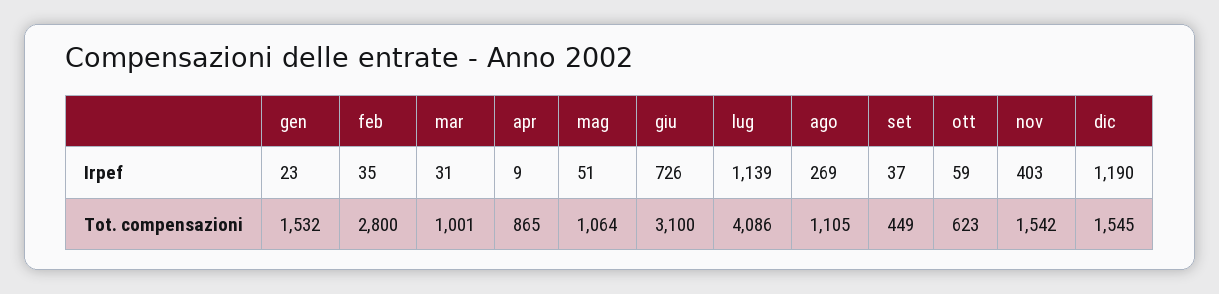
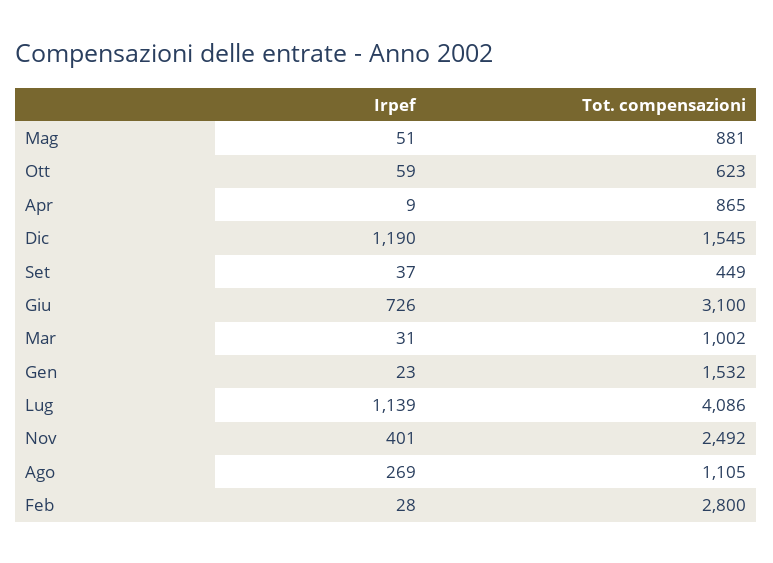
  {
    "gen": {
      "Irpef": 23,
      "Tot. compensazioni": 1532
    },
    "feb": {
-     "Irpef": 35,
+     "Irpef": 28,
      "Tot. compensazioni": 2800
    },
    "mar": {
      "Irpef": 31,
-     "Tot. compensazioni": 1001
+     "Tot. compensazioni": 1002
    },
    "apr": {
      "Irpef": 9,
      "Tot. compensazioni": 865
    },
    "mag": {
      "Irpef": 51,
-     "Tot. compensazioni": 1064
+     "Tot. compensazioni": 881
    },
    "giu": {
      "Irpef": 726,
      "Tot. compensazioni": 3100
    },
    "lug": {
      "Irpef": 1139,
      "Tot. compensazioni": 4086
    },
    "ago": {
      "Irpef": 269,
      "Tot. compensazioni": 1105
    },
    "set": {
      "Irpef": 37,
      "Tot. compensazioni": 449
    },
    "ott": {
      "Irpef": 59,
      "Tot. compensazioni": 623
    },
    "nov": {
-     "Irpef": 403,
+     "Irpef": 401,
-     "Tot. compensazioni": 1542
+     "Tot. compensazioni": 2492
    },
    "dic": {
      "Irpef": 1190,
      "Tot. compensazioni": 1545
    }
  }

